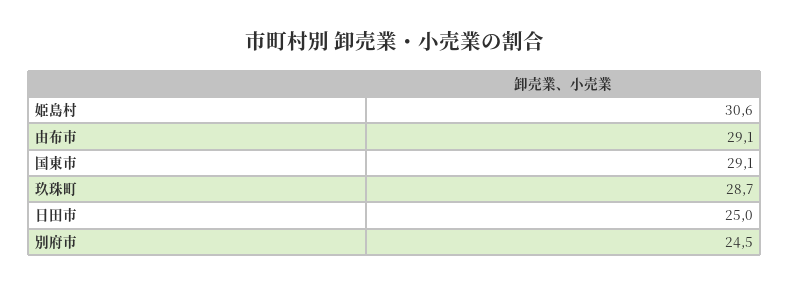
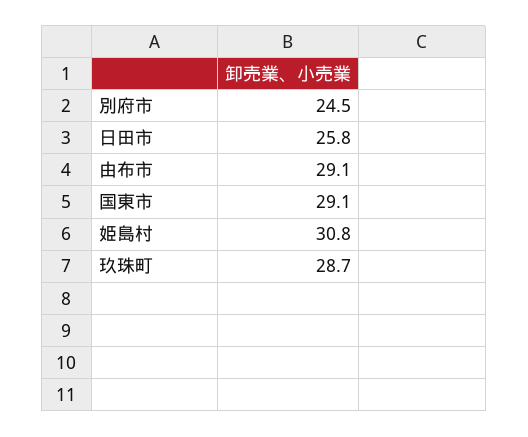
  {
-   "姫島村": 30.6,
+   "姫島村": 30.8,
    "由布市": 29.1,
    "国東市": 29.1,
    "玖珠町": 28.7,
-   "日田市": 25,
+   "日田市": 25.8,
    "別府市": 24.5
  }

